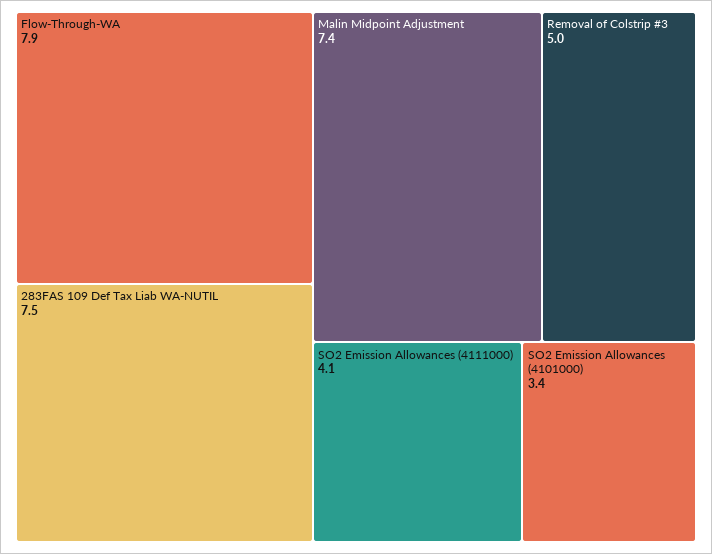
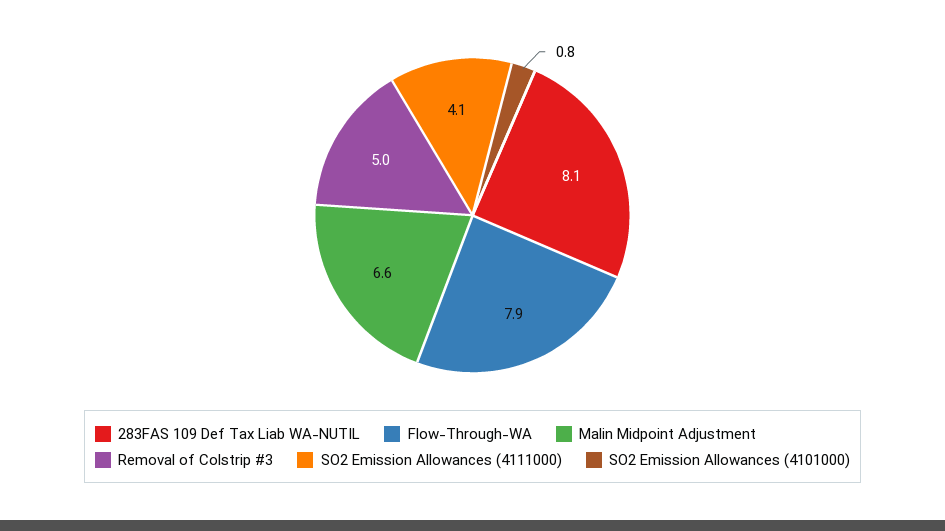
  {
    "Flow-Through-WA": 7.9,
-   "283FAS 109 Def Tax Liab WA-NUTIL": 7.5,
+   "283FAS 109 Def Tax Liab WA-NUTIL": 8.1,
-   "Malin Midpoint Adjustment": 7.4,
+   "Malin Midpoint Adjustment": 6.6,
    "Removal of Colstrip #3": 5,
    "SO2 Emission Allowances (4111000)": 4.1,
-   "SO2 Emission Allowances (4101000)": 3.4
+   "SO2 Emission Allowances (4101000)": 0.8
  }

